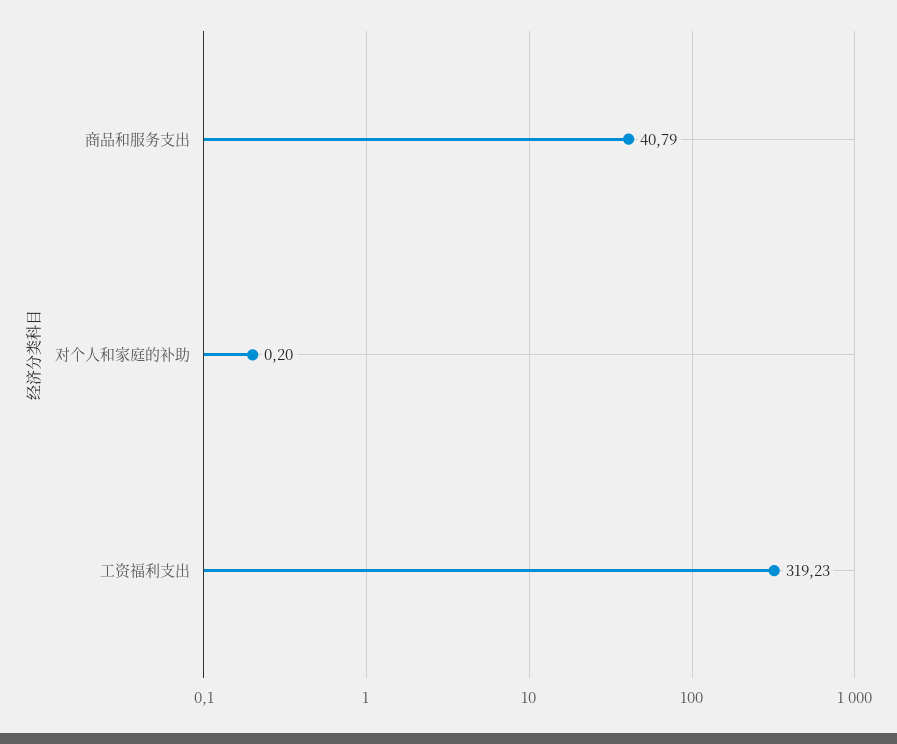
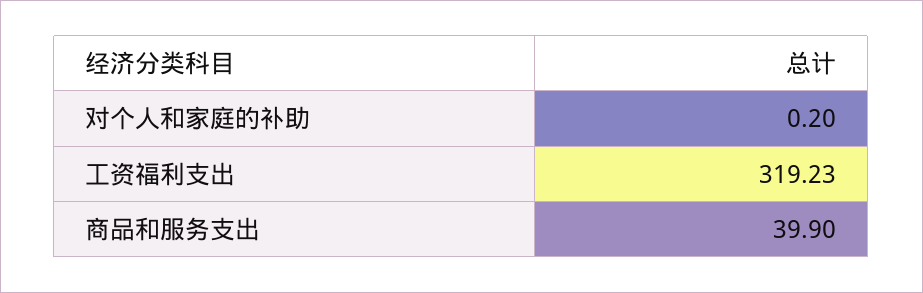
  {
-   "商品和服务支出": 40.79,
+   "商品和服务支出": 39.9,
    "对个人和家庭的补助": 0.2,
    "工资福利支出": 319.23
  }

